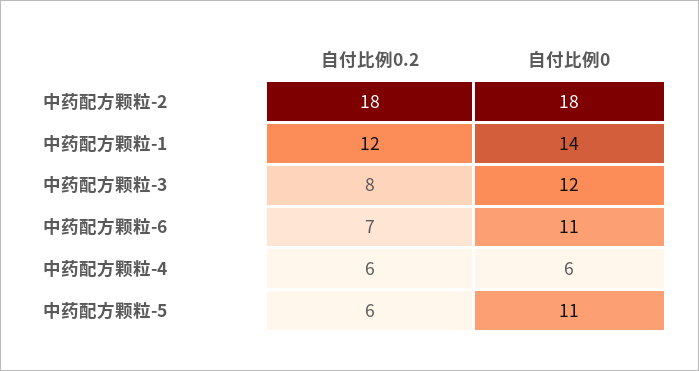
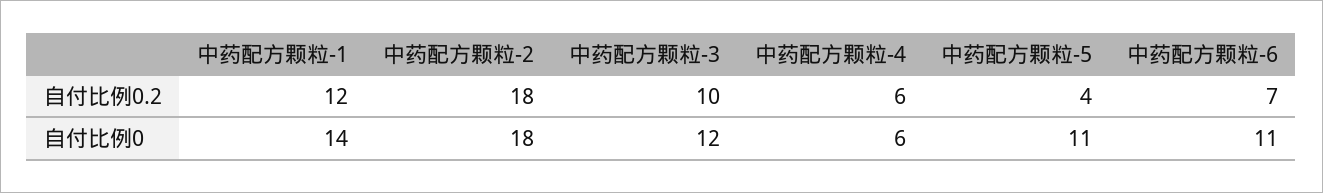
  {
    "自付比例0.2": {
      "中药配方颗粒-2": 18,
      "中药配方颗粒-1": 12,
-     "中药配方颗粒-3": 8,
+     "中药配方颗粒-3": 10,
      "中药配方颗粒-6": 7,
      "中药配方颗粒-4": 6,
-     "中药配方颗粒-5": 6
+     "中药配方颗粒-5": 4
    },
    "自付比例0": {
      "中药配方颗粒-2": 18,
      "中药配方颗粒-1": 14,
      "中药配方颗粒-3": 12,
      "中药配方颗粒-6": 11,
      "中药配方颗粒-4": 6,
      "中药配方颗粒-5": 11
    }
  }

